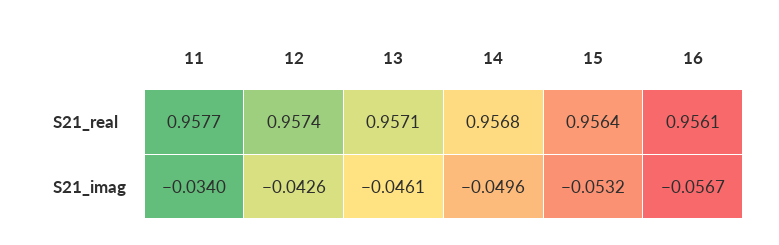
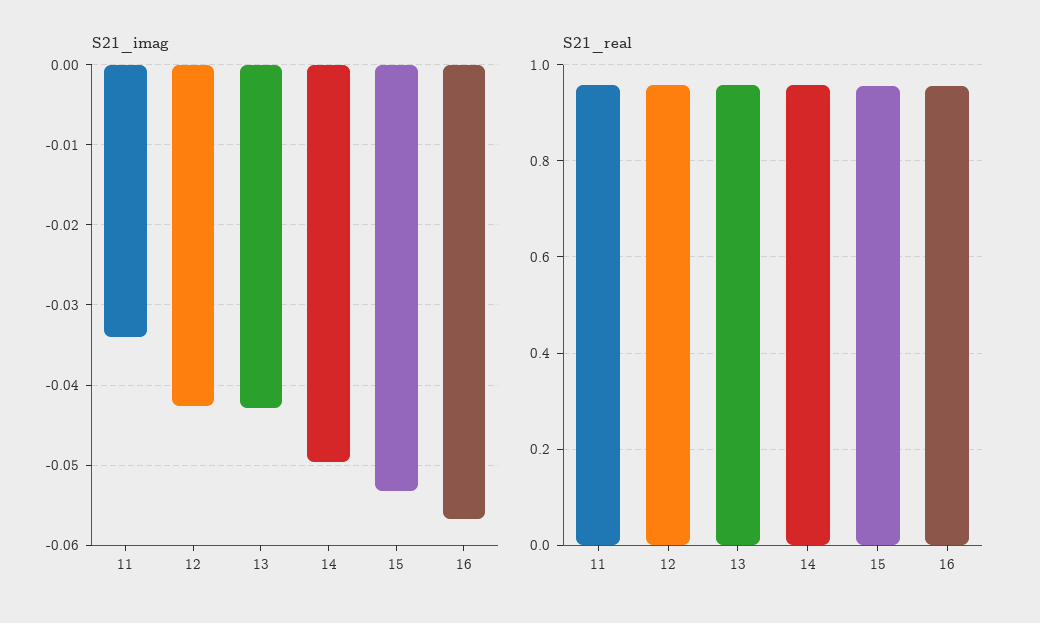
  {
    "S21_real": {
      "11": 0.9577,
      "12": 0.9574,
      "13": 0.9571,
      "14": 0.9568,
      "15": 0.9564,
      "16": 0.9561
    },
    "S21_imag": {
      "11": -0.034,
      "12": -0.0426,
-     "13": -0.0461,
+     "13": -0.043,
      "14": -0.0496,
      "15": -0.0532,
      "16": -0.0567
    }
  }

